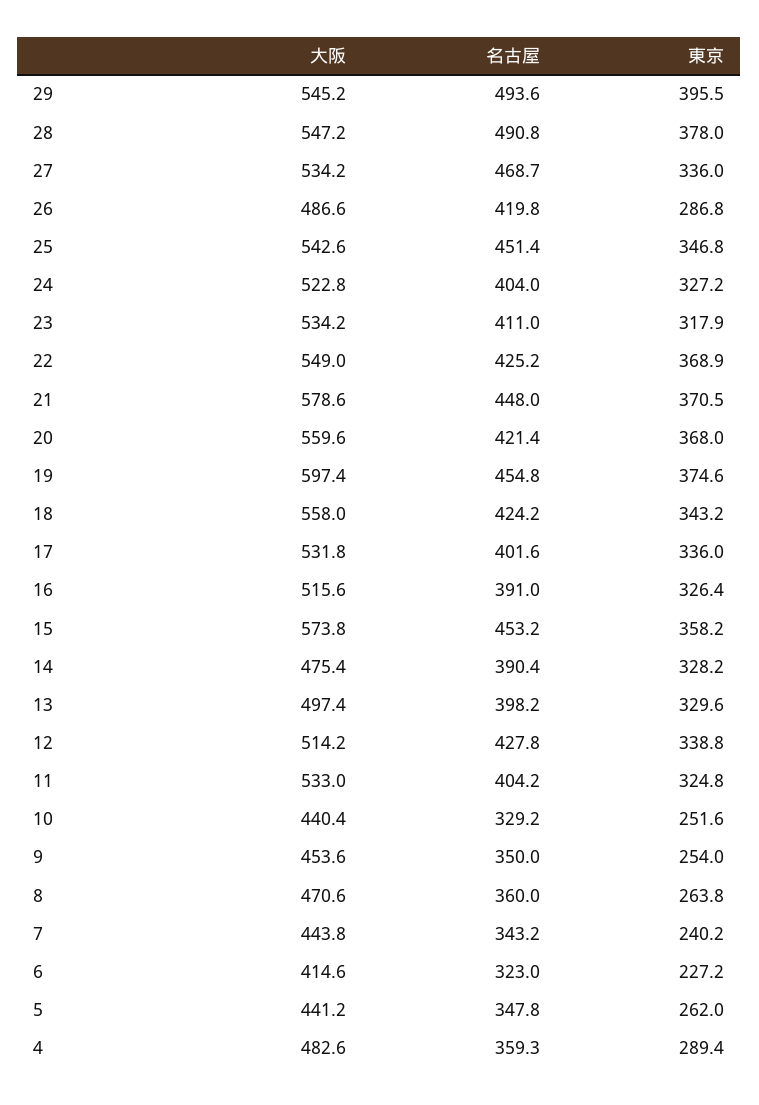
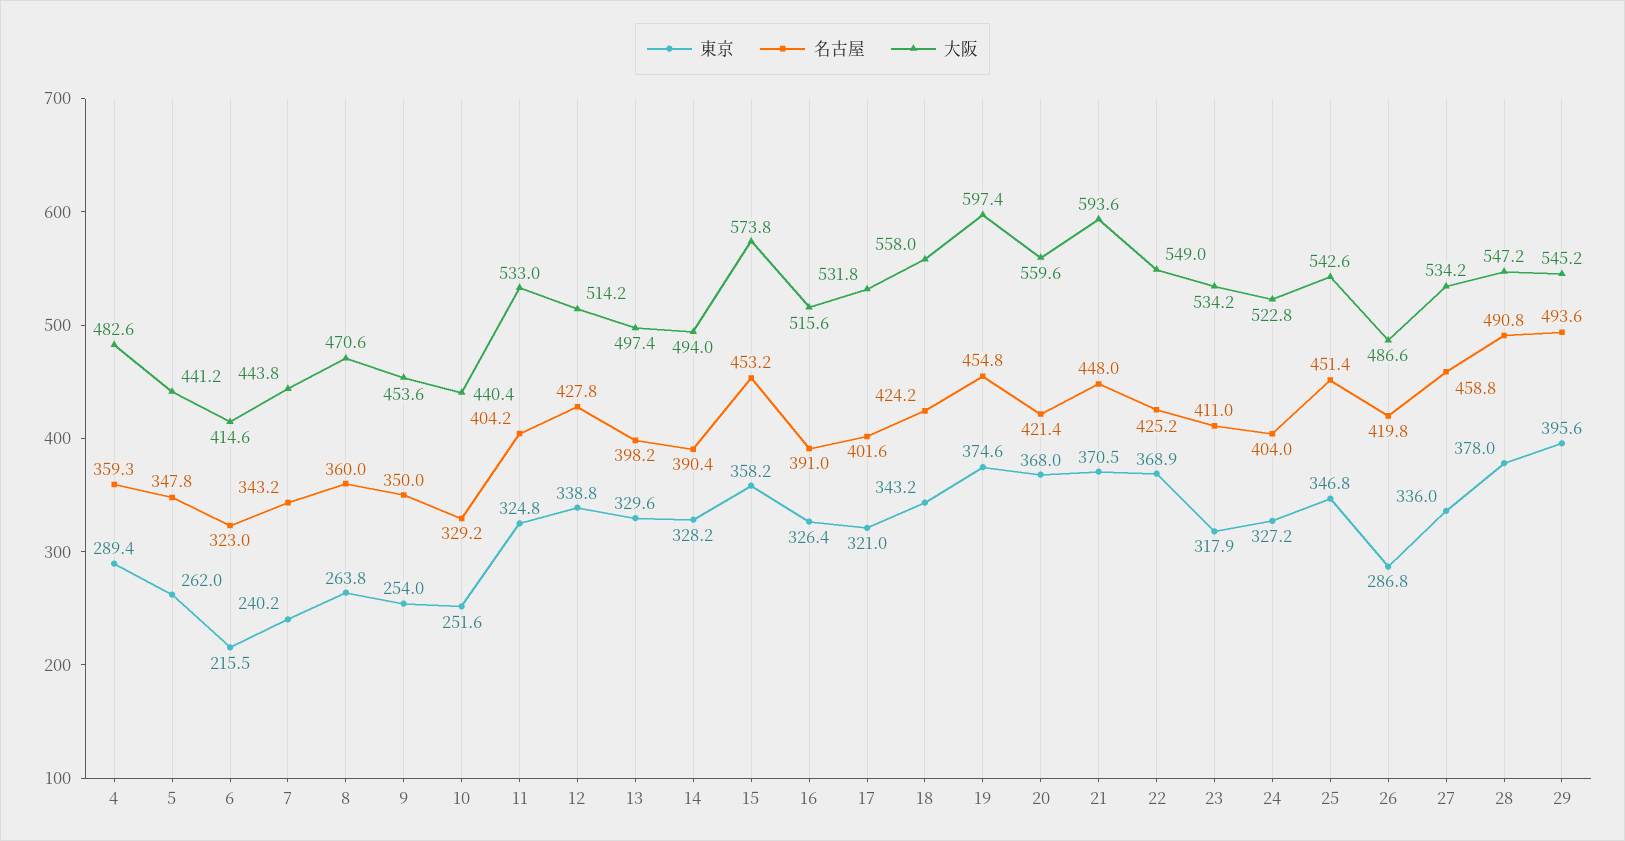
  {
    "大阪": {
      "29": 545.2,
      "28": 547.2,
      "27": 534.2,
      "26": 486.6,
      "25": 542.6,
      "24": 522.8,
      "23": 534.2,
      "22": 549,
-     "21": 578.6,
+     "21": 593.6,
      "20": 559.6,
      "19": 597.4,
      "18": 558,
      "17": 531.8,
      "16": 515.6,
      "15": 573.8,
-     "14": 475.4,
+     "14": 494,
      "13": 497.4,
      "12": 514.2,
      "11": 533,
      "10": 440.4,
      "9": 453.6,
      "8": 470.6,
      "7": 443.8,
      "6": 414.6,
      "5": 441.2,
      "4": 482.6
    },
    "名古屋": {
      "29": 493.6,
      "28": 490.8,
-     "27": 468.7,
+     "27": 458.8,
      "26": 419.8,
      "25": 451.4,
      "24": 404,
      "23": 411,
      "22": 425.2,
      "21": 448,
      "20": 421.4,
      "19": 454.8,
      "18": 424.2,
      "17": 401.6,
      "16": 391,
      "15": 453.2,
      "14": 390.4,
      "13": 398.2,
      "12": 427.8,
      "11": 404.2,
      "10": 329.2,
      "9": 350,
      "8": 360,
      "7": 343.2,
      "6": 323,
      "5": 347.8,
      "4": 359.3
    },
    "東京": {
-     "29": 395.5,
+     "29": 395.6,
      "28": 378,
      "27": 336,
      "26": 286.8,
      "25": 346.8,
      "24": 327.2,
      "23": 317.9,
      "22": 368.9,
      "21": 370.5,
      "20": 368,
      "19": 374.6,
      "18": 343.2,
-     "17": 336,
+     "17": 321,
      "16": 326.4,
      "15": 358.2,
      "14": 328.2,
      "13": 329.6,
      "12": 338.8,
      "11": 324.8,
      "10": 251.6,
      "9": 254,
      "8": 263.8,
      "7": 240.2,
-     "6": 227.2,
+     "6": 215.5,
      "5": 262,
      "4": 289.4
    }
  }

